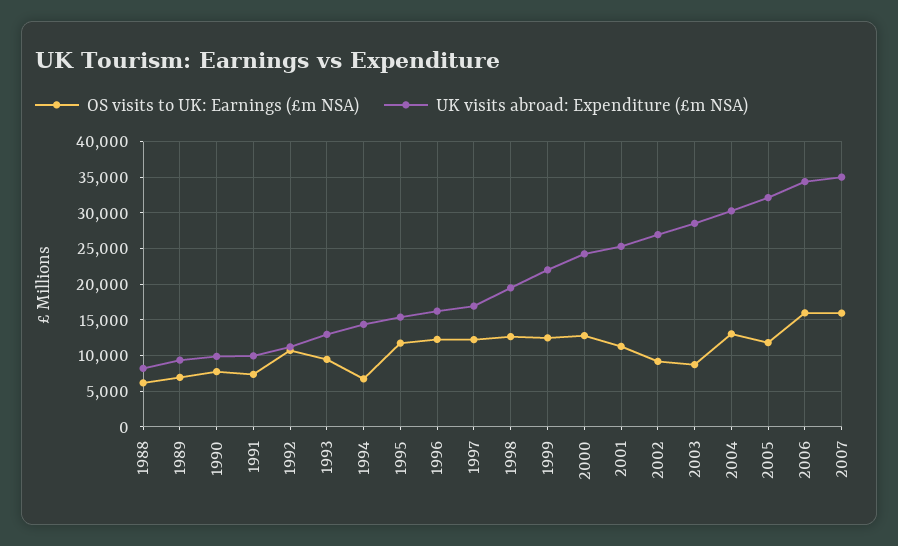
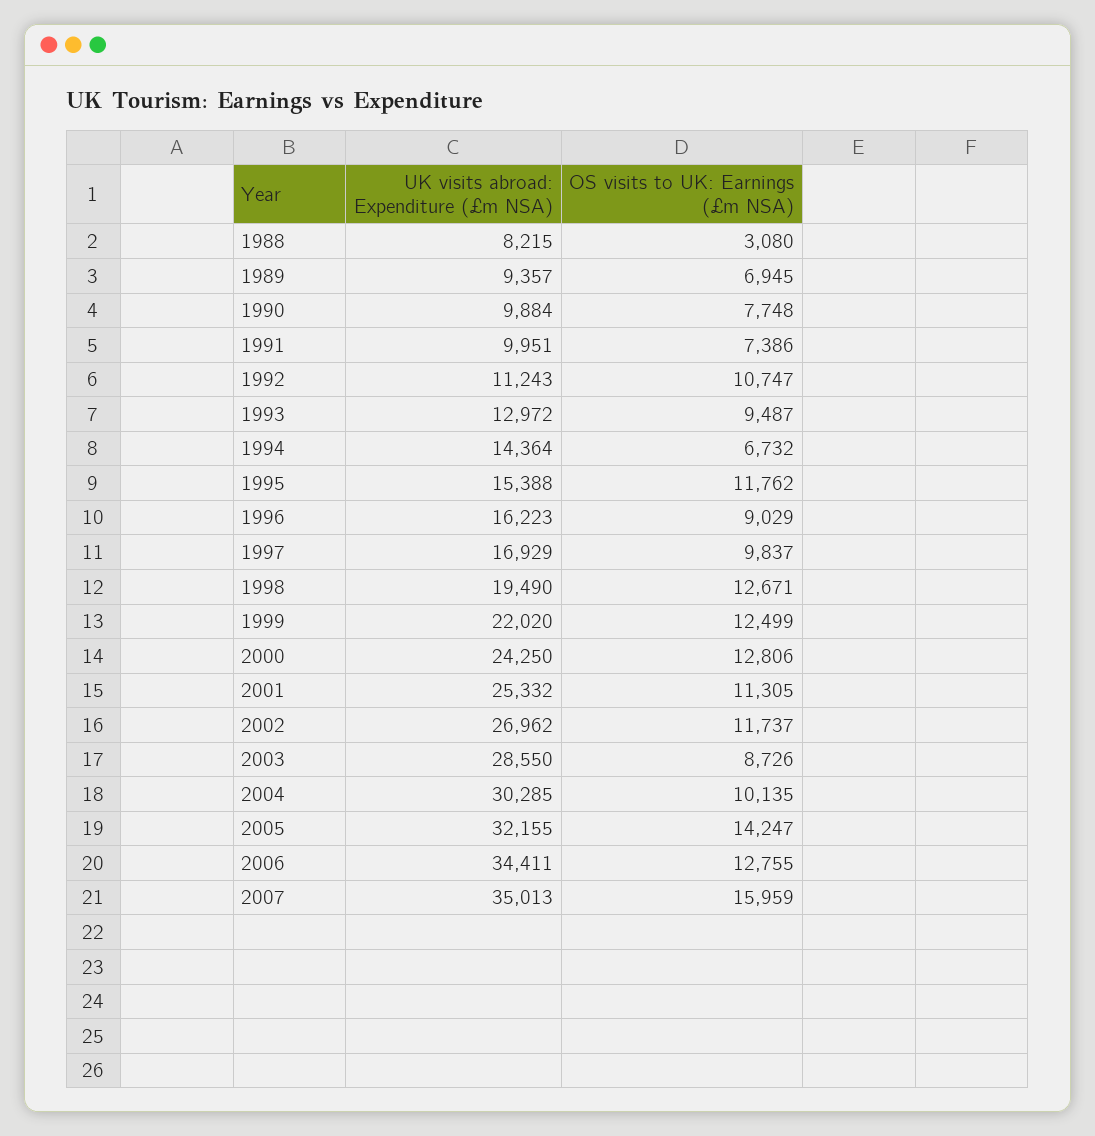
  {
    "OS visits to UK: Earnings (£m NSA)": {
-     "1988": 6000,
+     "1988": 3080,
      "1989": 6945,
      "1990": 7748,
      "1991": 7386,
      "1992": 10747,
      "1993": 9487,
      "1994": 6732,
      "1995": 11762,
-     "1996": 12000,
+     "1996": 9029,
-     "1997": 12000,
+     "1997": 9837,
      "1998": 12671,
      "1999": 12499,
      "2000": 12806,
      "2001": 11305,
-     "2002": 9000,
+     "2002": 11737,
      "2003": 8726,
-     "2004": 13000,
+     "2004": 10135,
-     "2005": 12000,
+     "2005": 14247,
-     "2006": 16000,
+     "2006": 12755,
      "2007": 15959
    },
    "UK visits abroad: Expenditure (£m NSA)": {
      "1988": 8215,
      "1989": 9357,
      "1990": 9884,
      "1991": 9951,
      "1992": 11243,
      "1993": 12972,
      "1994": 14364,
      "1995": 15388,
      "1996": 16223,
      "1997": 16929,
      "1998": 19490,
      "1999": 22020,
      "2000": 24250,
      "2001": 25332,
      "2002": 26962,
      "2003": 28550,
      "2004": 30285,
      "2005": 32155,
      "2006": 34411,
      "2007": 35013
    }
  }

